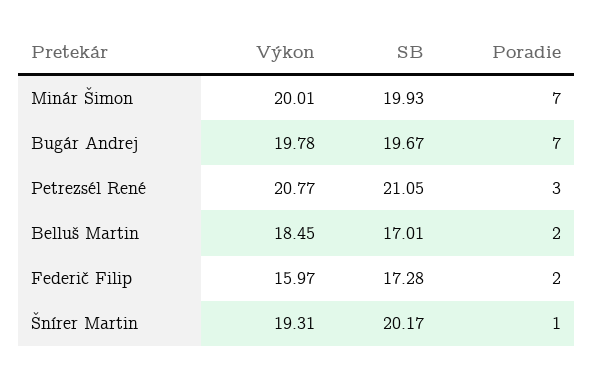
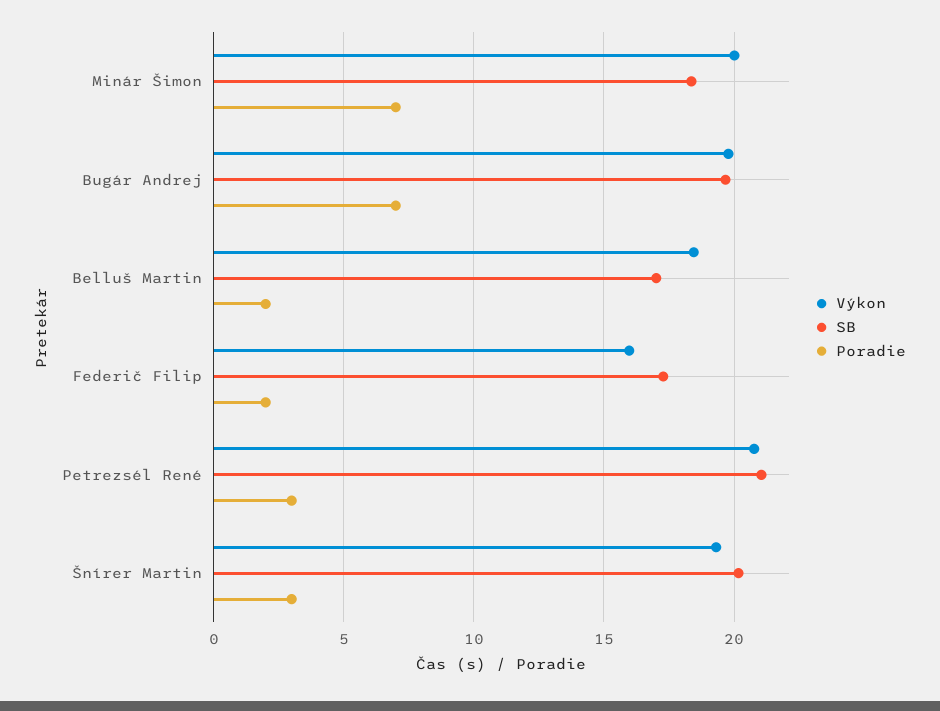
  {
    "Výkon": {
      "Minár Šimon": 20.01,
      "Bugár Andrej": 19.78,
      "Petrezsél René": 20.77,
      "Belluš Martin": 18.45,
      "Federič Filip": 15.97,
      "Šnírer Martin": 19.31
    },
    "SB": {
-     "Minár Šimon": 19.93,
+     "Minár Šimon": 18.5,
      "Bugár Andrej": 19.67,
      "Petrezsél René": 21.05,
      "Belluš Martin": 17.01,
      "Federič Filip": 17.28,
      "Šnírer Martin": 20.17
    },
    "Poradie": {
      "Minár Šimon": 7,
      "Bugár Andrej": 7,
      "Petrezsél René": 3,
      "Belluš Martin": 2,
      "Federič Filip": 2,
-     "Šnírer Martin": 1
+     "Šnírer Martin": 3
    }
  }

